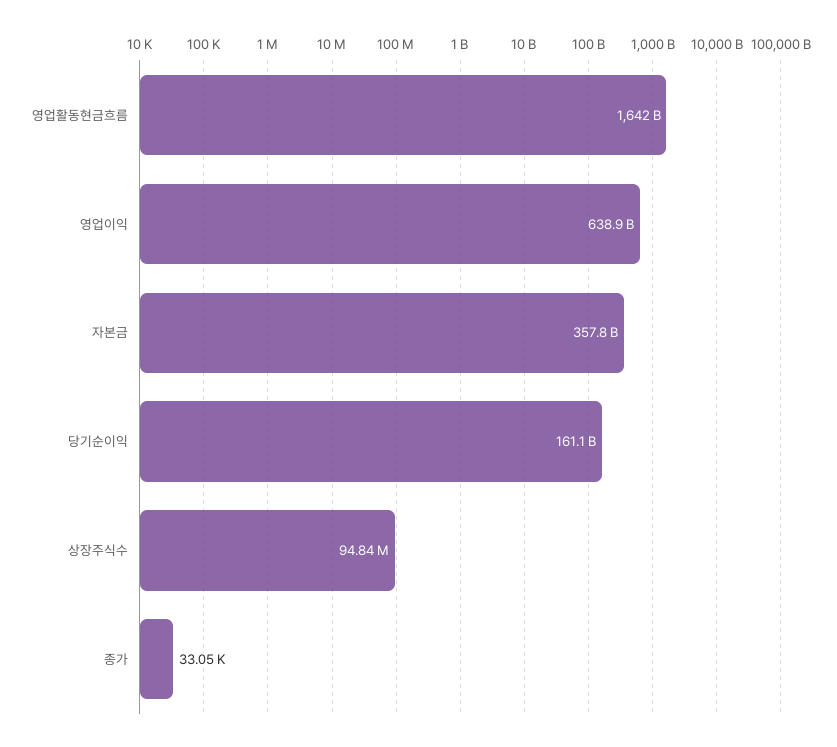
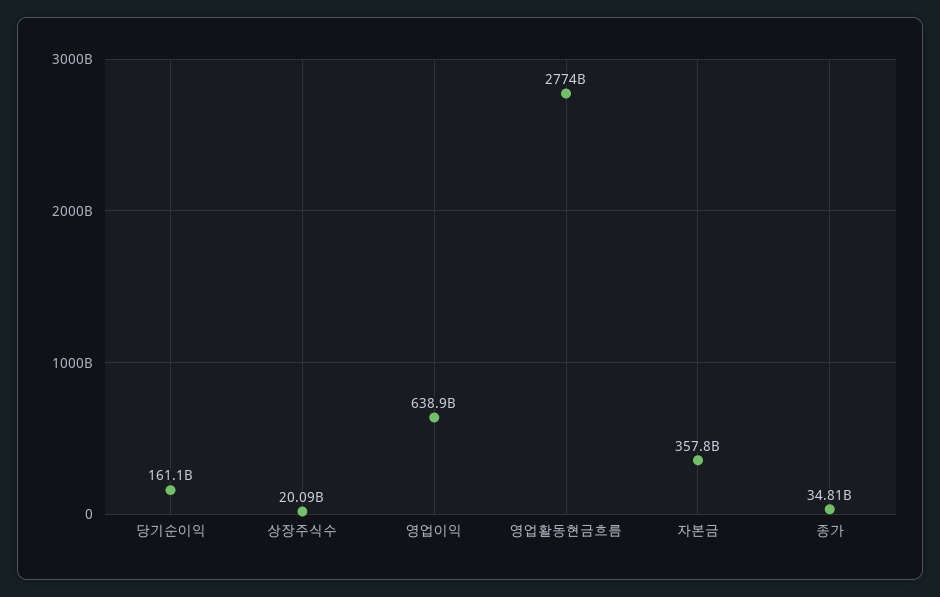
  {
-   "영업활동현금흐름": 1642000000000,
+   "영업활동현금흐름": 2774000000000,
    "영업이익": 638900000000,
    "자본금": 357800000000,
    "당기순이익": 161100000000,
-   "상장주식수": 94840000,
+   "상장주식수": 20090000000,
-   "종가": 33050
+   "종가": 34810000000
  }

